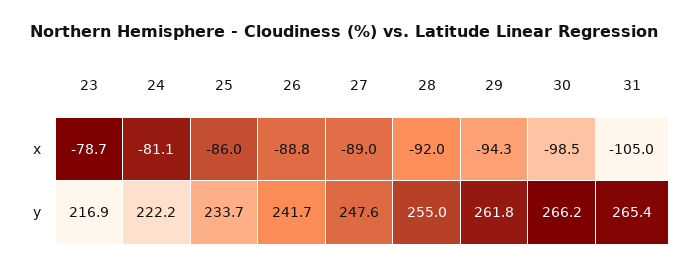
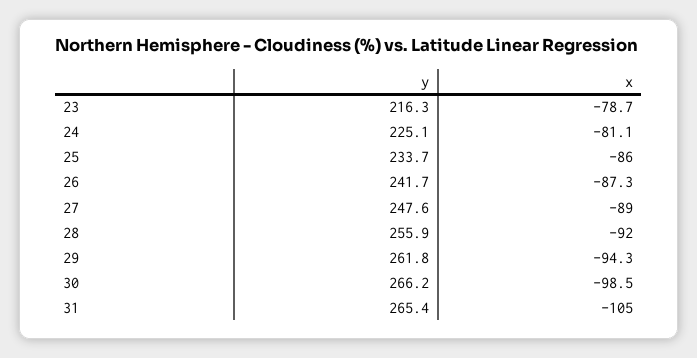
  {
    "23": {
      "x": -78.7,
-     "y": 216.9
+     "y": 216.3
    },
    "24": {
      "x": -81.1,
-     "y": 222.2
+     "y": 225.1
    },
    "25": {
      "x": -86,
      "y": 233.7
    },
    "26": {
-     "x": -88.8,
+     "x": -87.3,
      "y": 241.7
    },
    "27": {
      "x": -89,
      "y": 247.6
    },
    "28": {
      "x": -92,
-     "y": 255
+     "y": 255.9
    },
    "29": {
      "x": -94.3,
      "y": 261.8
    },
    "30": {
      "x": -98.5,
      "y": 266.2
    },
    "31": {
      "x": -105,
      "y": 265.4
    }
  }

